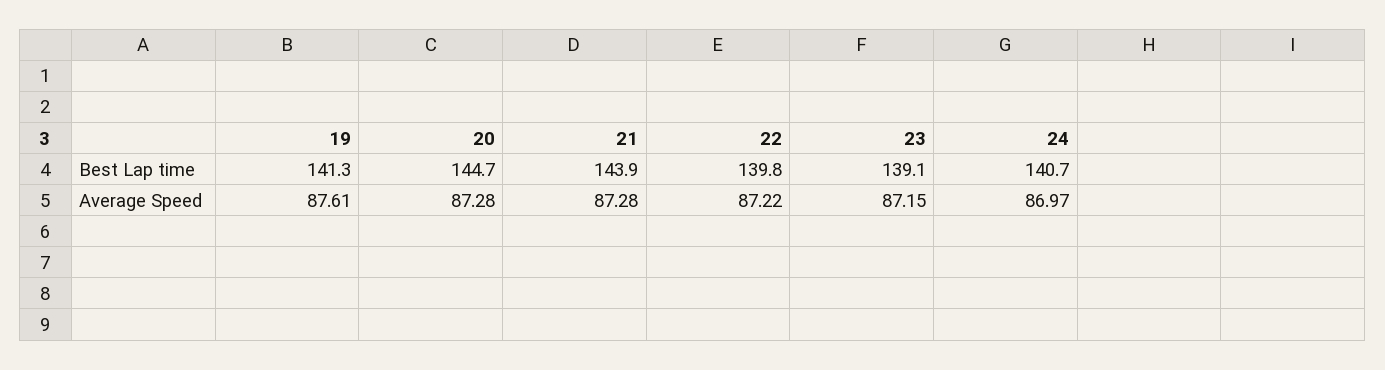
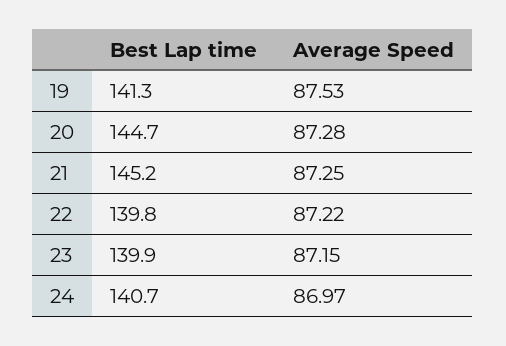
  {
    "19": {
      "Best Lap time": 141.3,
-     "Average Speed": 87.61
+     "Average Speed": 87.53
    },
    "20": {
      "Best Lap time": 144.7,
      "Average Speed": 87.28
    },
    "21": {
-     "Best Lap time": 143.9,
+     "Best Lap time": 145.2,
-     "Average Speed": 87.28
+     "Average Speed": 87.25
    },
    "22": {
      "Best Lap time": 139.8,
      "Average Speed": 87.22
    },
    "23": {
-     "Best Lap time": 139.1,
+     "Best Lap time": 139.9,
      "Average Speed": 87.15
    },
    "24": {
      "Best Lap time": 140.7,
      "Average Speed": 86.97
    }
  }

